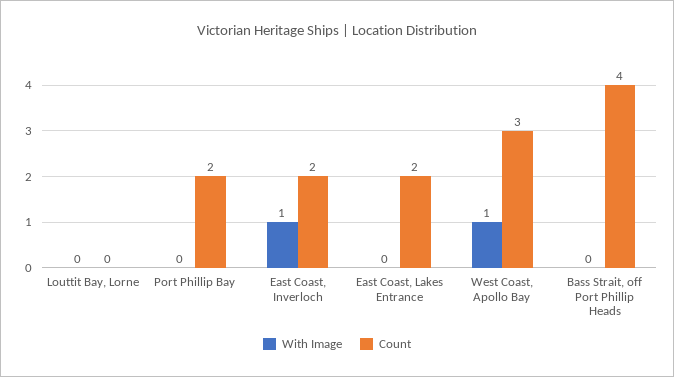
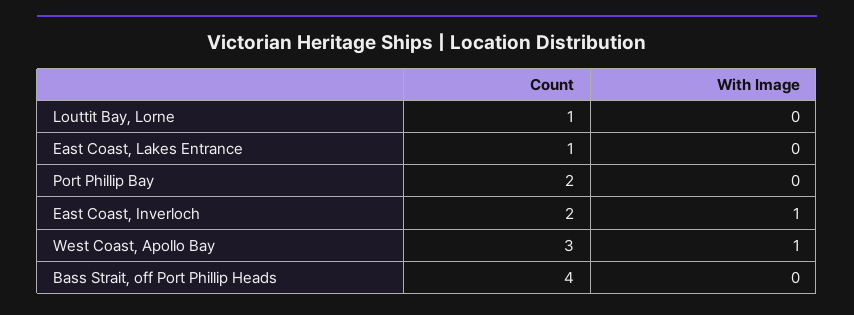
  {
    "With Image": {
      "Louttit Bay, Lorne": 0,
      "Port Phillip Bay": 0,
      "East Coast, Inverloch": 1,
      "East Coast, Lakes Entrance": 0,
      "West Coast, Apollo Bay": 1,
      "Bass Strait, off Port Phillip Heads": 0
    },
    "Count": {
-     "Louttit Bay, Lorne": 0,
+     "Louttit Bay, Lorne": 1,
      "Port Phillip Bay": 2,
      "East Coast, Inverloch": 2,
-     "East Coast, Lakes Entrance": 2,
+     "East Coast, Lakes Entrance": 1,
      "West Coast, Apollo Bay": 3,
      "Bass Strait, off Port Phillip Heads": 4
    }
  }

